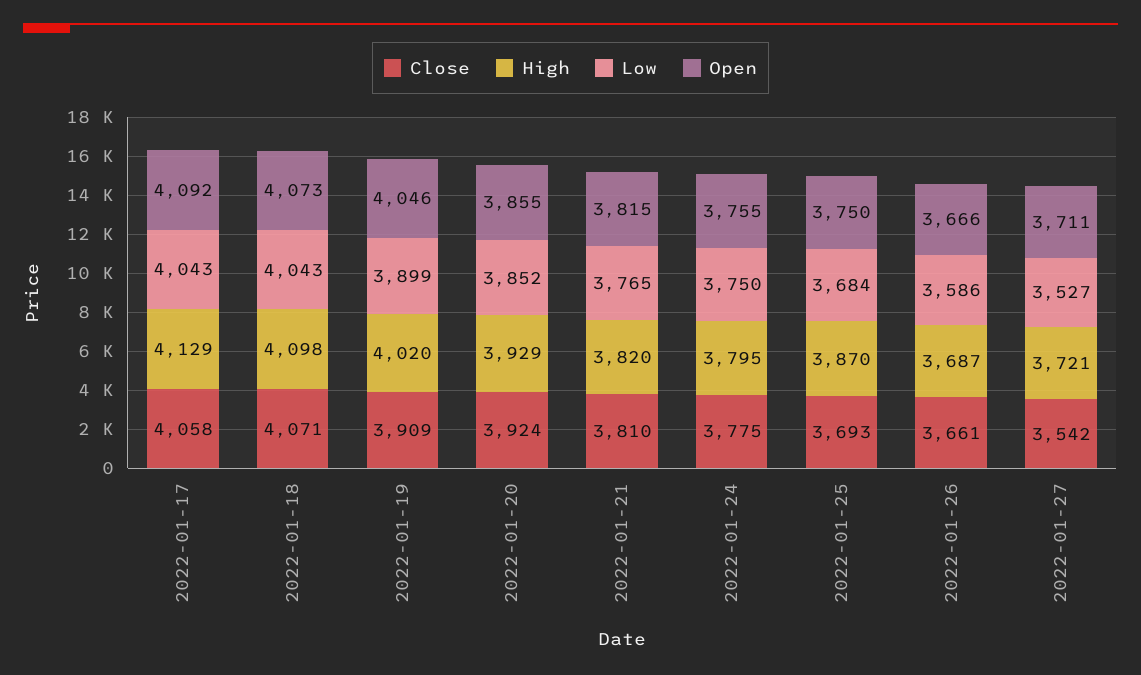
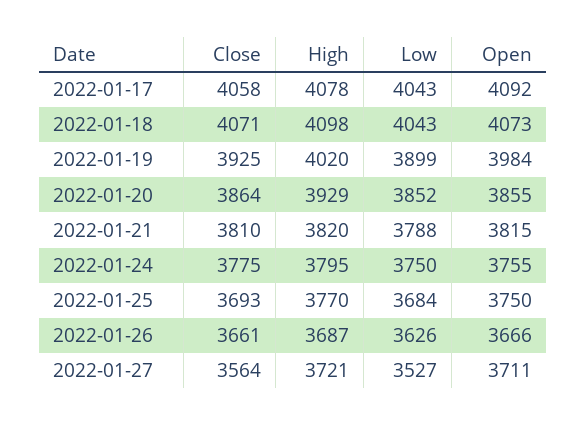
  {
    "Close": {
      "2022-01-17": 4058,
      "2022-01-18": 4071,
-     "2022-01-19": 3909,
+     "2022-01-19": 3925,
-     "2022-01-20": 3924,
+     "2022-01-20": 3864,
      "2022-01-21": 3810,
      "2022-01-24": 3775,
      "2022-01-25": 3693,
      "2022-01-26": 3661,
-     "2022-01-27": 3542
+     "2022-01-27": 3564
    },
    "High": {
-     "2022-01-17": 4129,
+     "2022-01-17": 4078,
      "2022-01-18": 4098,
      "2022-01-19": 4020,
      "2022-01-20": 3929,
      "2022-01-21": 3820,
      "2022-01-24": 3795,
-     "2022-01-25": 3870,
+     "2022-01-25": 3770,
      "2022-01-26": 3687,
      "2022-01-27": 3721
    },
    "Low": {
      "2022-01-17": 4043,
      "2022-01-18": 4043,
      "2022-01-19": 3899,
      "2022-01-20": 3852,
-     "2022-01-21": 3765,
+     "2022-01-21": 3788,
      "2022-01-24": 3750,
      "2022-01-25": 3684,
-     "2022-01-26": 3586,
+     "2022-01-26": 3626,
      "2022-01-27": 3527
    },
    "Open": {
      "2022-01-17": 4092,
      "2022-01-18": 4073,
-     "2022-01-19": 4046,
+     "2022-01-19": 3984,
      "2022-01-20": 3855,
      "2022-01-21": 3815,
      "2022-01-24": 3755,
      "2022-01-25": 3750,
      "2022-01-26": 3666,
      "2022-01-27": 3711
    }
  }

